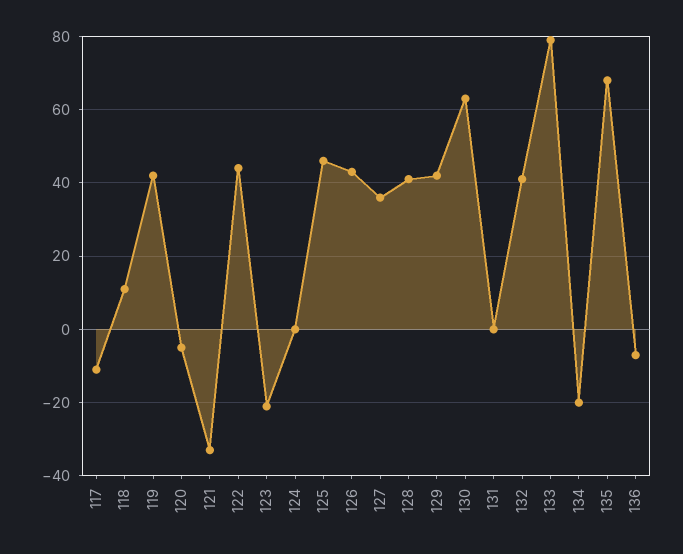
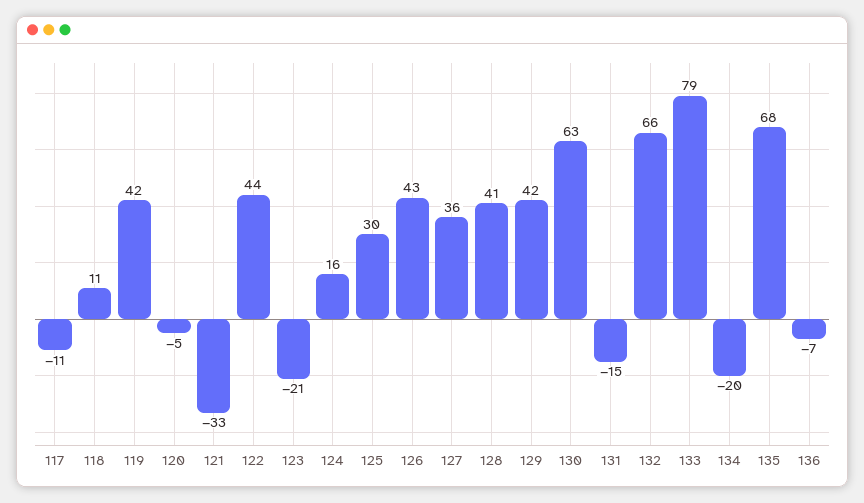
  {
    "117": -11,
    "118": 11,
    "119": 42,
    "120": -5,
    "121": -33,
    "122": 44,
    "123": -21,
-   "124": 0,
+   "124": 16,
-   "125": 45,
+   "125": 30,
    "126": 43,
    "127": 36,
    "128": 41,
    "129": 42,
    "130": 63,
-   "131": 0,
+   "131": -15,
-   "132": 40,
+   "132": 66,
    "133": 79,
    "134": -20,
    "135": 68,
    "136": -7
  }

